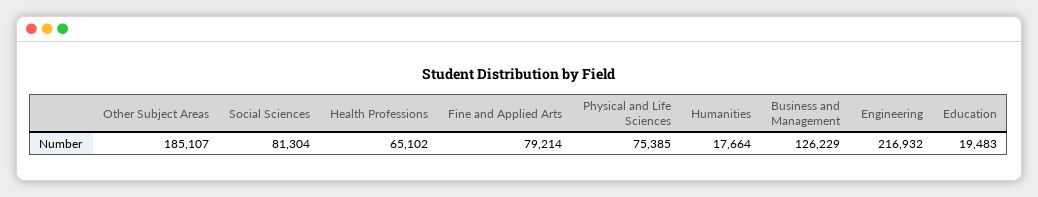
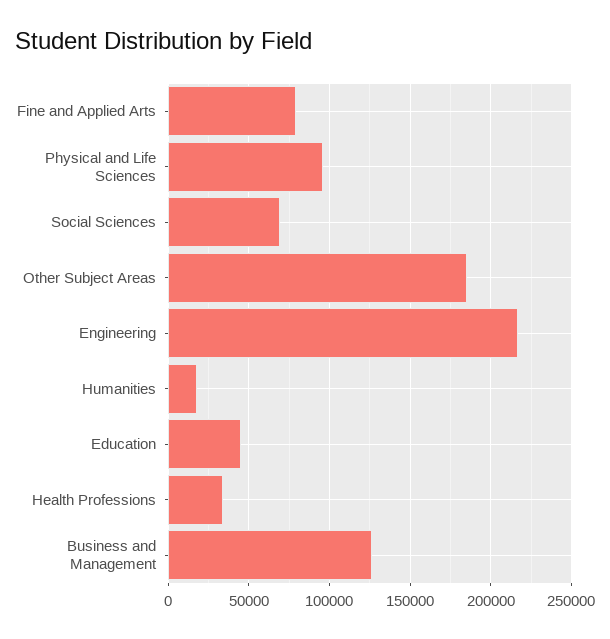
  {
    "Other Subject Areas": 185107,
-   "Social Sciences": 81304,
+   "Social Sciences": 70000,
-   "Health Professions": 65102,
+   "Health Professions": 35000,
    "Fine and Applied Arts": 79214,
-   "Physical and Life Sciences": 75385,
+   "Physical and Life Sciences": 95000,
    "Humanities": 17664,
    "Business and Management": 126229,
    "Engineering": 216932,
-   "Education": 19483
+   "Education": 45000
  }

